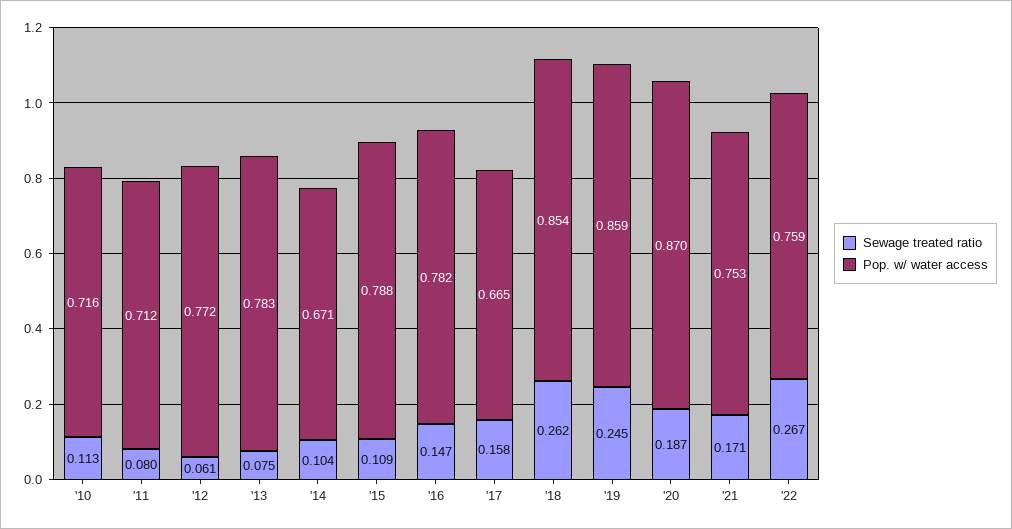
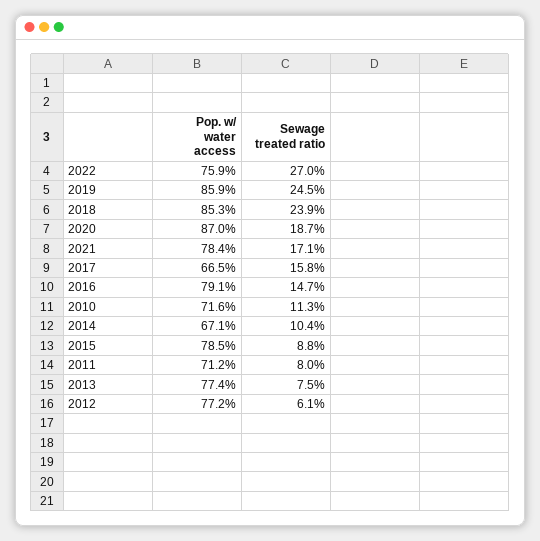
  {
    "Sewage treated ratio": {
      "'10": 0.113,
      "'11": 0.08,
      "'12": 0.061,
      "'13": 0.075,
      "'14": 0.104,
-     "'15": 0.109,
+     "'15": 0.088,
      "'16": 0.147,
      "'17": 0.158,
-     "'18": 0.262,
+     "'18": 0.239,
      "'19": 0.245,
      "'20": 0.187,
      "'21": 0.171,
-     "'22": 0.267
+     "'22": 0.27
    },
    "Pop. w/ water access": {
      "'10": 0.716,
      "'11": 0.712,
      "'12": 0.772,
-     "'13": 0.783,
+     "'13": 0.774,
      "'14": 0.671,
-     "'15": 0.788,
+     "'15": 0.785,
-     "'16": 0.782,
+     "'16": 0.791,
      "'17": 0.665,
-     "'18": 0.854,
+     "'18": 0.853,
      "'19": 0.859,
      "'20": 0.87,
-     "'21": 0.753,
+     "'21": 0.784,
      "'22": 0.759
    }
  }

